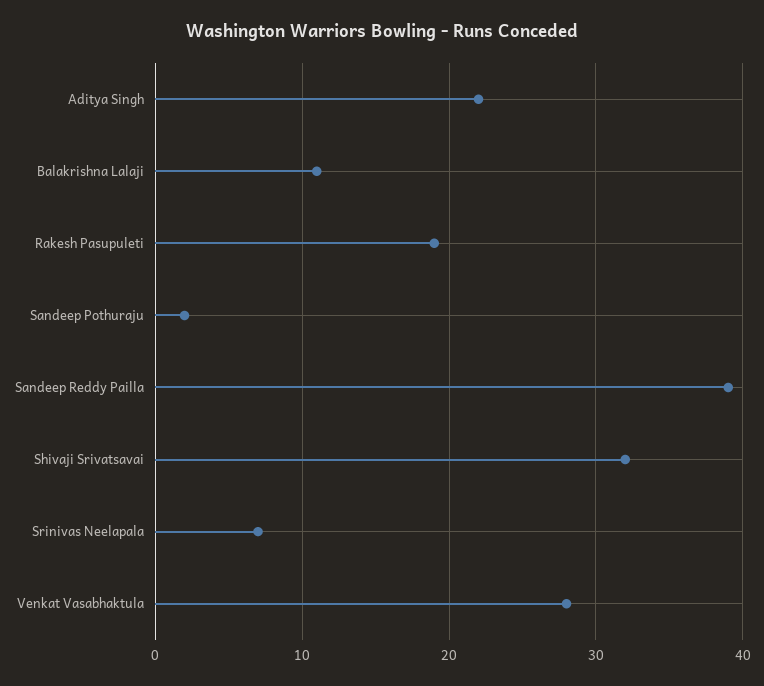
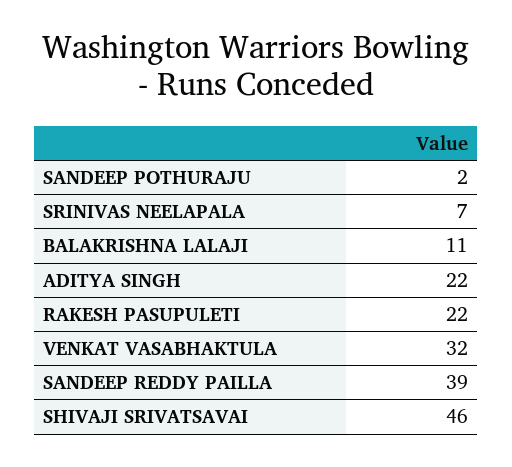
  {
    "Aditya Singh": 22,
    "Balakrishna Lalaji": 11,
-   "Rakesh Pasupuleti": 19,
+   "Rakesh Pasupuleti": 22,
    "Sandeep Pothuraju": 2,
    "Sandeep Reddy Pailla": 39,
-   "Shivaji Srivatsavai": 32,
+   "Shivaji Srivatsavai": 46,
    "Srinivas Neelapala": 7,
-   "Venkat Vasabhaktula": 28
+   "Venkat Vasabhaktula": 32
  }

